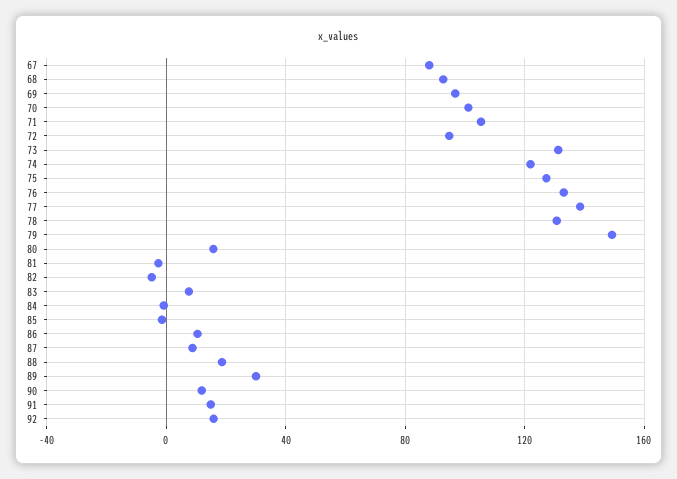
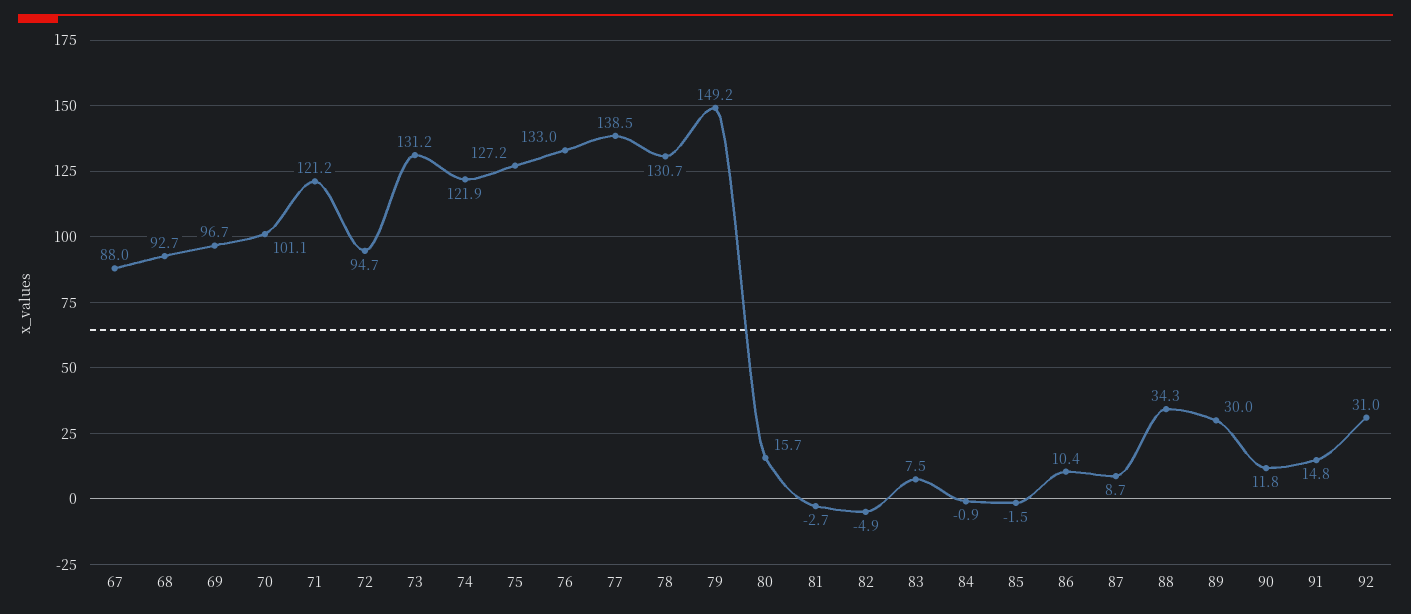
  {
    "67": 88,
    "68": 92.7,
    "69": 96.7,
    "70": 101.1,
-   "71": 105,
+   "71": 121.2,
    "72": 94.7,
    "73": 131.2,
    "74": 121.9,
    "75": 127.2,
    "76": 133,
    "77": 138.5,
    "78": 130.7,
    "79": 149.2,
    "80": 15.7,
    "81": -2.7,
    "82": -4.9,
    "83": 7.5,
    "84": -0.9,
    "85": -1.5,
    "86": 10.4,
    "87": 8.7,
-   "88": 20,
+   "88": 34.3,
    "89": 30,
    "90": 11.8,
    "91": 14.8,
-   "92": 15
+   "92": 31
  }

